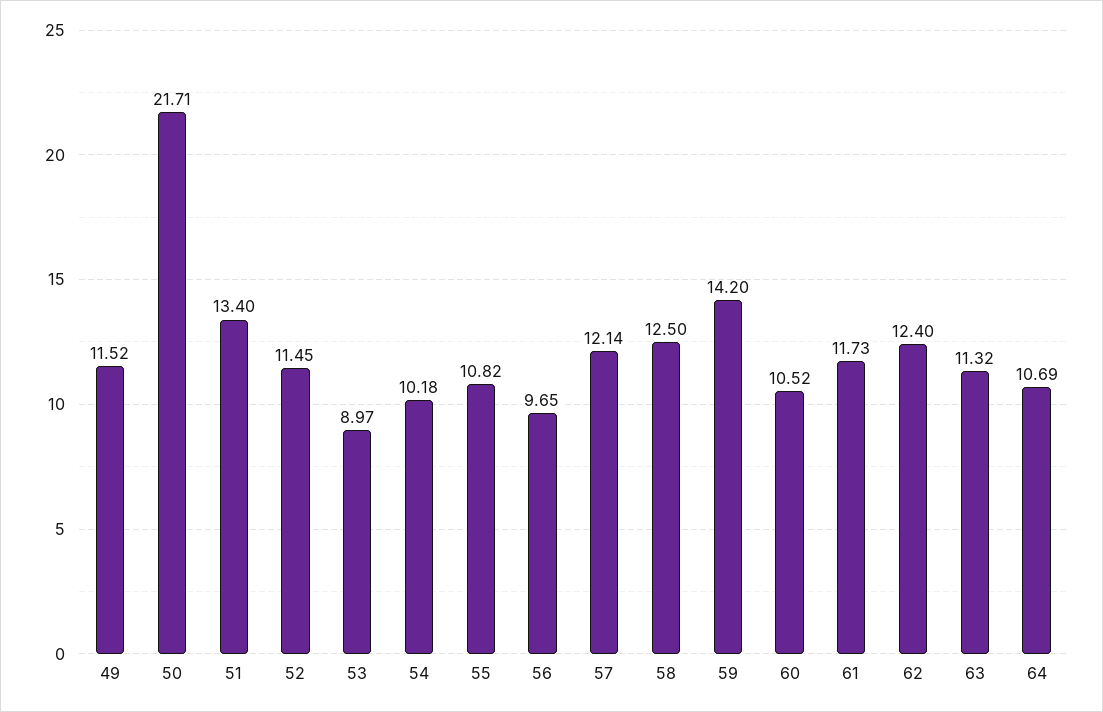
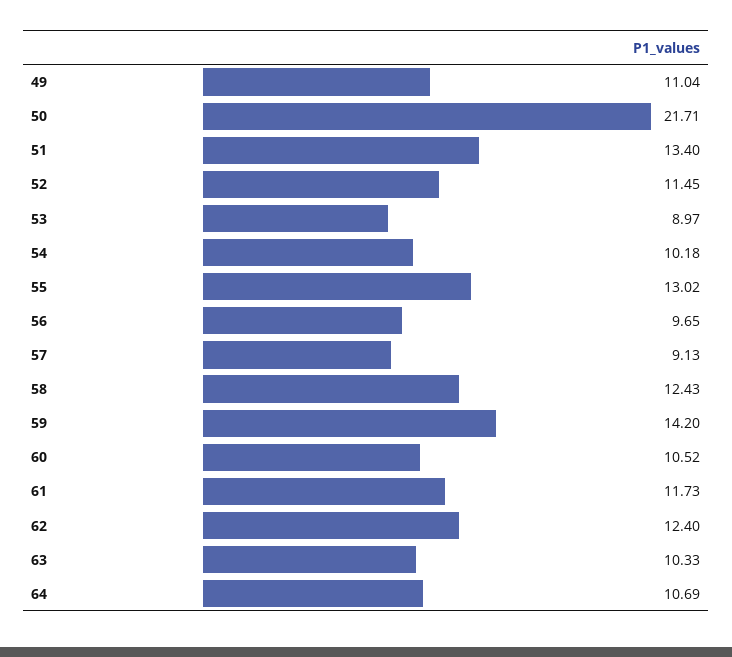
  {
-   "49": 11.52,
+   "49": 11.04,
    "50": 21.71,
    "51": 13.4,
    "52": 11.45,
    "53": 8.97,
    "54": 10.18,
-   "55": 10.82,
+   "55": 13.02,
    "56": 9.65,
-   "57": 12.14,
+   "57": 9.13,
-   "58": 12.5,
+   "58": 12.43,
    "59": 14.2,
    "60": 10.52,
    "61": 11.73,
    "62": 12.4,
-   "63": 11.32,
+   "63": 10.33,
    "64": 10.69
  }

